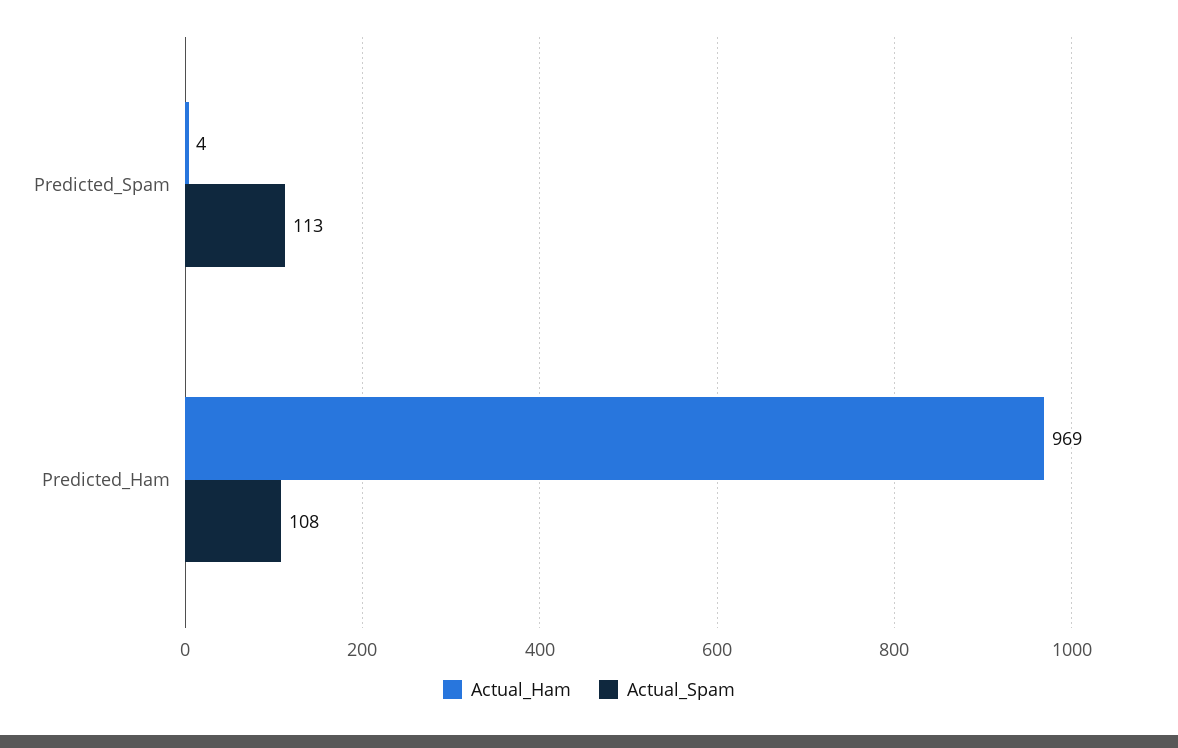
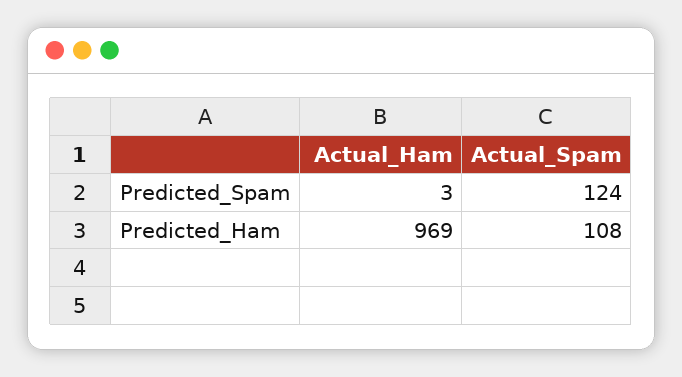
  {
    "Actual_Ham": {
-     "Predicted_Spam": 4,
+     "Predicted_Spam": 3,
      "Predicted_Ham": 969
    },
    "Actual_Spam": {
-     "Predicted_Spam": 113,
+     "Predicted_Spam": 124,
      "Predicted_Ham": 108
    }
  }

